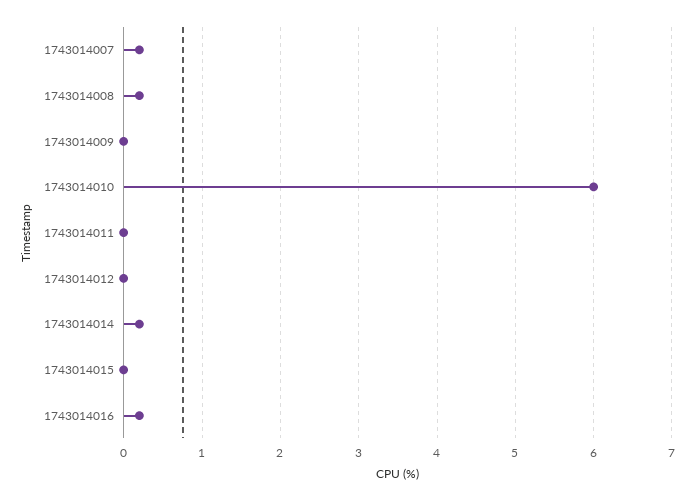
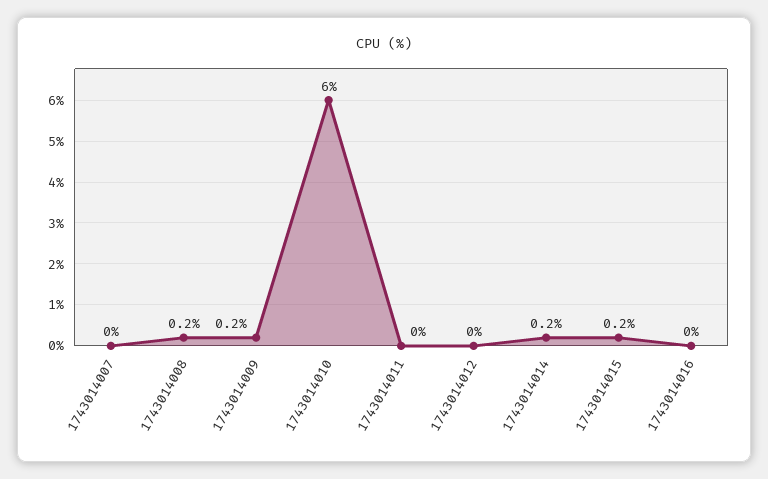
  {
-   "1743014007": 0.2,
+   "1743014007": 0,
    "1743014008": 0.2,
-   "1743014009": 0,
+   "1743014009": 0.2,
    "1743014010": 6,
    "1743014011": 0,
    "1743014012": 0,
    "1743014014": 0.2,
-   "1743014015": 0,
+   "1743014015": 0.2,
-   "1743014016": 0.2
+   "1743014016": 0
  }

